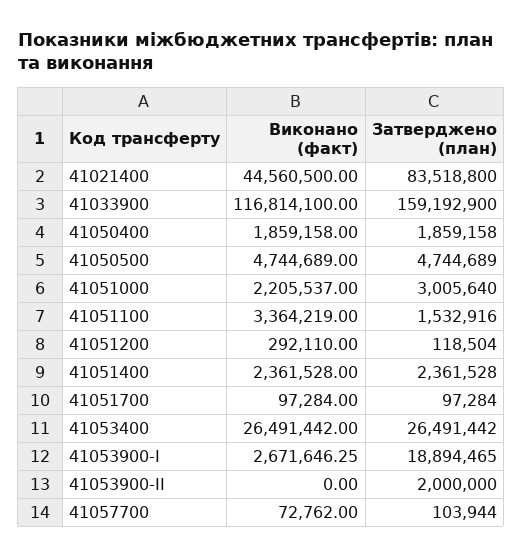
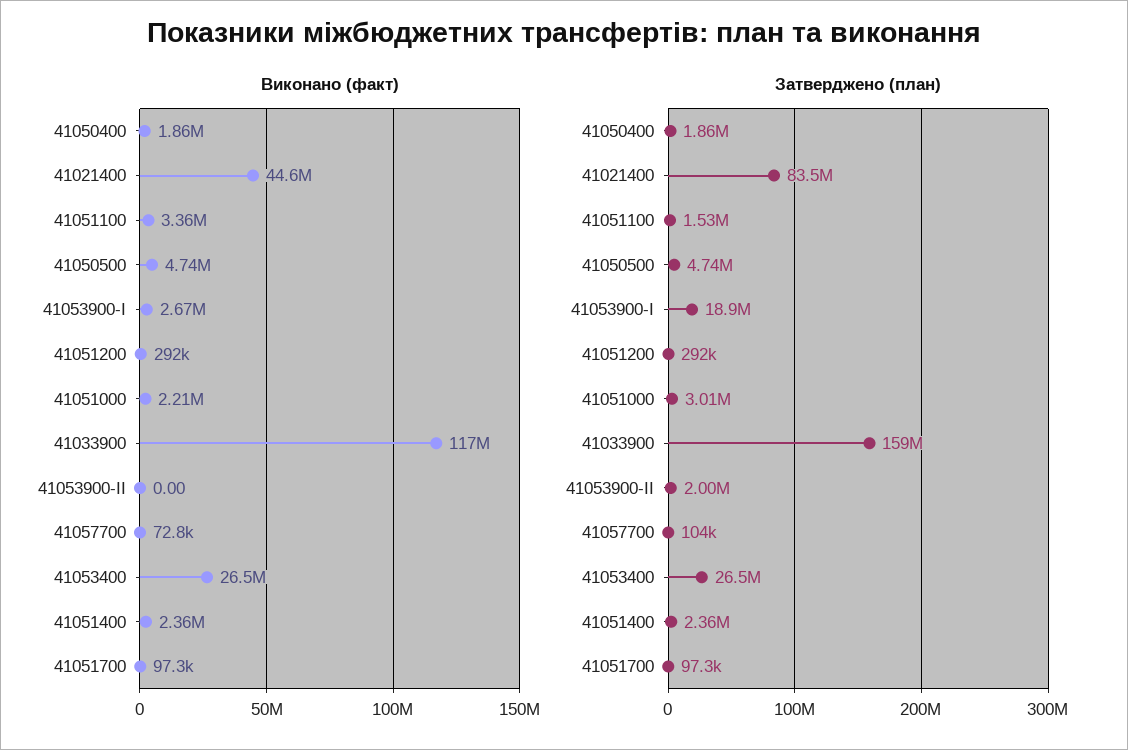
  {
    "Виконано (факт)": {
      "41021400": 44560500,
      "41033900": 116814100,
      "41050400": 1859158,
      "41050500": 4744689,
      "41051000": 2205537,
      "41051100": 3364219,
      "41051200": 292110,
      "41051400": 2361528,
      "41051700": 97284,
      "41053400": 26491442,
      "41053900-I": 2671646.25,
      "41053900-II": 0,
      "41057700": 72762
    },
    "Затверджено (план)": {
      "41021400": 83518800,
      "41033900": 159192900,
      "41050400": 1859158,
      "41050500": 4744689,
      "41051000": 3005640,
      "41051100": 1532916,
-     "41051200": 118504,
+     "41051200": 292000,
      "41051400": 2361528,
      "41051700": 97284,
      "41053400": 26491442,
      "41053900-I": 18894465,
      "41053900-II": 2000000,
      "41057700": 103944
    }
  }

